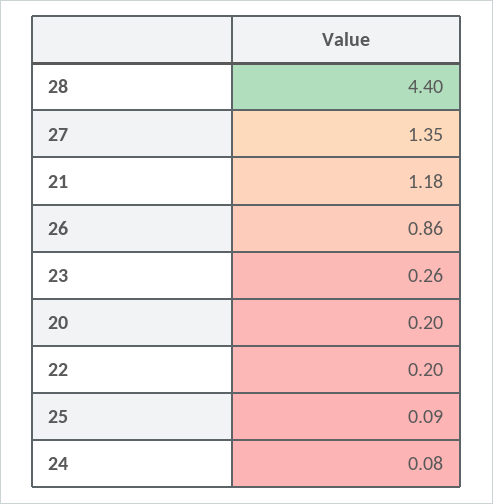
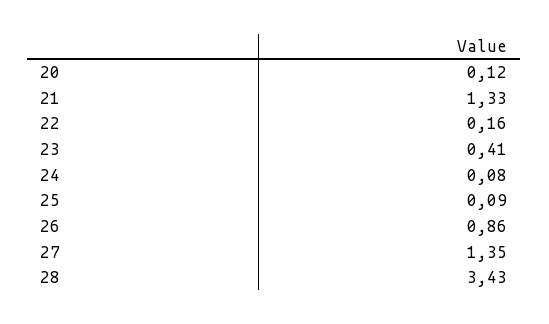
  {
-   "28": 4.4,
+   "28": 3.43,
    "27": 1.35,
-   "21": 1.18,
+   "21": 1.33,
    "26": 0.86,
-   "23": 0.26,
+   "23": 0.41,
-   "20": 0.2,
+   "20": 0.12,
-   "22": 0.2,
+   "22": 0.16,
    "25": 0.09,
    "24": 0.08
  }

